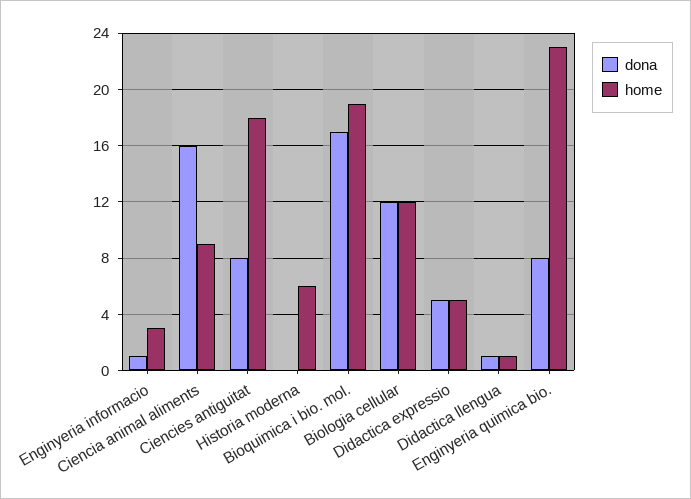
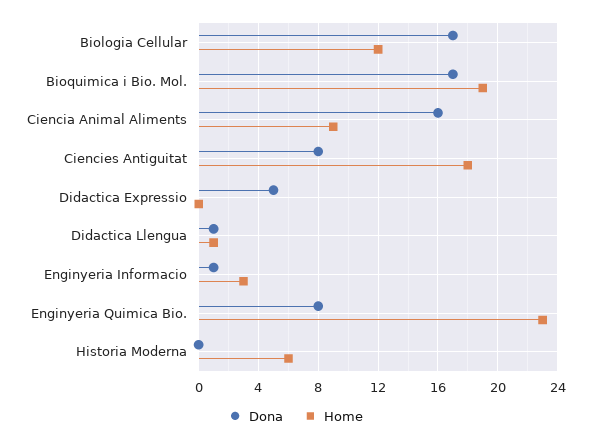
  {
    "dona": {
      "Enginyeria informacio": 1,
      "Ciencia animal aliments": 16,
      "Ciencies antiguitat": 8,
      "Historia moderna": 0,
      "Bioquimica i bio. mol.": 17,
-     "Biologia cellular": 12,
+     "Biologia cellular": 17,
      "Didactica expressio": 5,
      "Didactica llengua": 1,
      "Enginyeria quimica bio.": 8
    },
    "home": {
      "Enginyeria informacio": 3,
      "Ciencia animal aliments": 9,
      "Ciencies antiguitat": 18,
      "Historia moderna": 6,
      "Bioquimica i bio. mol.": 19,
      "Biologia cellular": 12,
-     "Didactica expressio": 5,
+     "Didactica expressio": 0,
      "Didactica llengua": 1,
      "Enginyeria quimica bio.": 23
    }
  }

